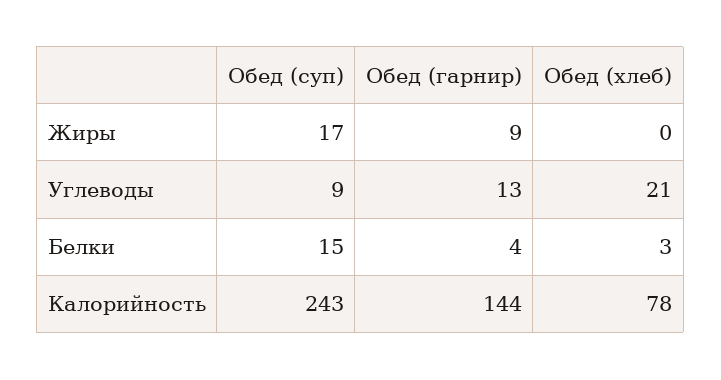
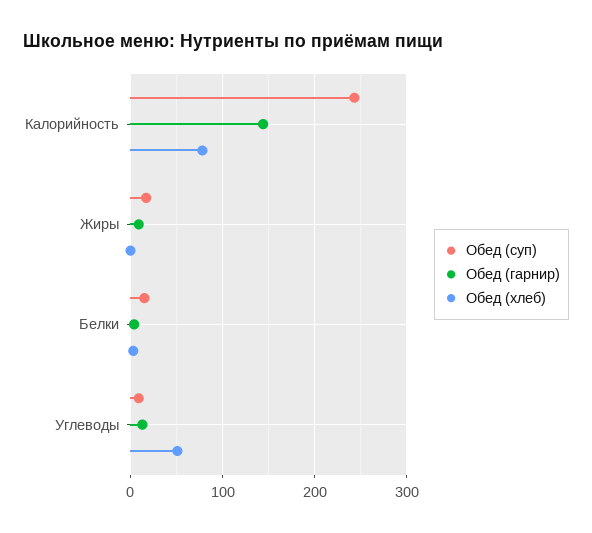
  {
    "Обед (суп)": {
      "Жиры": 17,
      "Углеводы": 9,
      "Белки": 15,
      "Калорийность": 243
    },
    "Обед (гарнир)": {
      "Жиры": 9,
      "Углеводы": 13,
      "Белки": 4,
      "Калорийность": 144
    },
    "Обед (хлеб)": {
      "Жиры": 0,
-     "Углеводы": 21,
+     "Углеводы": 50,
      "Белки": 3,
      "Калорийность": 78
    }
  }

